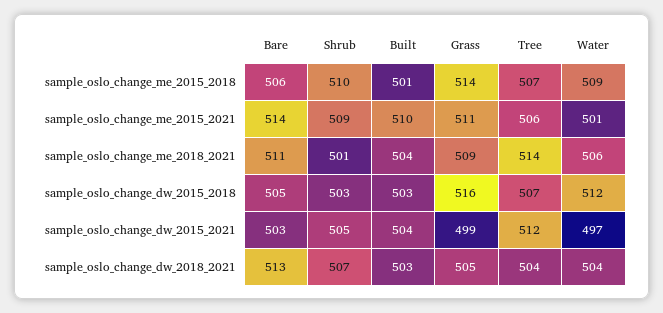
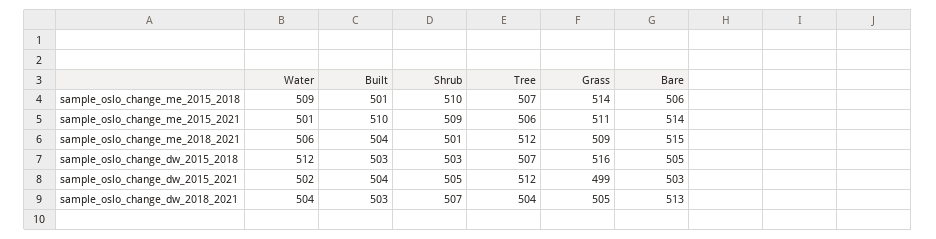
  {
    "Bare": {
      "sample_oslo_change_me_2015_2018": 506,
      "sample_oslo_change_me_2015_2021": 514,
-     "sample_oslo_change_me_2018_2021": 511,
+     "sample_oslo_change_me_2018_2021": 515,
      "sample_oslo_change_dw_2015_2018": 505,
      "sample_oslo_change_dw_2015_2021": 503,
      "sample_oslo_change_dw_2018_2021": 513
    },
    "Shrub": {
      "sample_oslo_change_me_2015_2018": 510,
      "sample_oslo_change_me_2015_2021": 509,
      "sample_oslo_change_me_2018_2021": 501,
      "sample_oslo_change_dw_2015_2018": 503,
      "sample_oslo_change_dw_2015_2021": 505,
      "sample_oslo_change_dw_2018_2021": 507
    },
    "Built": {
      "sample_oslo_change_me_2015_2018": 501,
      "sample_oslo_change_me_2015_2021": 510,
      "sample_oslo_change_me_2018_2021": 504,
      "sample_oslo_change_dw_2015_2018": 503,
      "sample_oslo_change_dw_2015_2021": 504,
      "sample_oslo_change_dw_2018_2021": 503
    },
    "Grass": {
      "sample_oslo_change_me_2015_2018": 514,
      "sample_oslo_change_me_2015_2021": 511,
      "sample_oslo_change_me_2018_2021": 509,
      "sample_oslo_change_dw_2015_2018": 516,
      "sample_oslo_change_dw_2015_2021": 499,
      "sample_oslo_change_dw_2018_2021": 505
    },
    "Tree": {
      "sample_oslo_change_me_2015_2018": 507,
      "sample_oslo_change_me_2015_2021": 506,
-     "sample_oslo_change_me_2018_2021": 514,
+     "sample_oslo_change_me_2018_2021": 512,
      "sample_oslo_change_dw_2015_2018": 507,
      "sample_oslo_change_dw_2015_2021": 512,
      "sample_oslo_change_dw_2018_2021": 504
    },
    "Water": {
      "sample_oslo_change_me_2015_2018": 509,
      "sample_oslo_change_me_2015_2021": 501,
      "sample_oslo_change_me_2018_2021": 506,
      "sample_oslo_change_dw_2015_2018": 512,
-     "sample_oslo_change_dw_2015_2021": 497,
+     "sample_oslo_change_dw_2015_2021": 502,
      "sample_oslo_change_dw_2018_2021": 504
    }
  }

